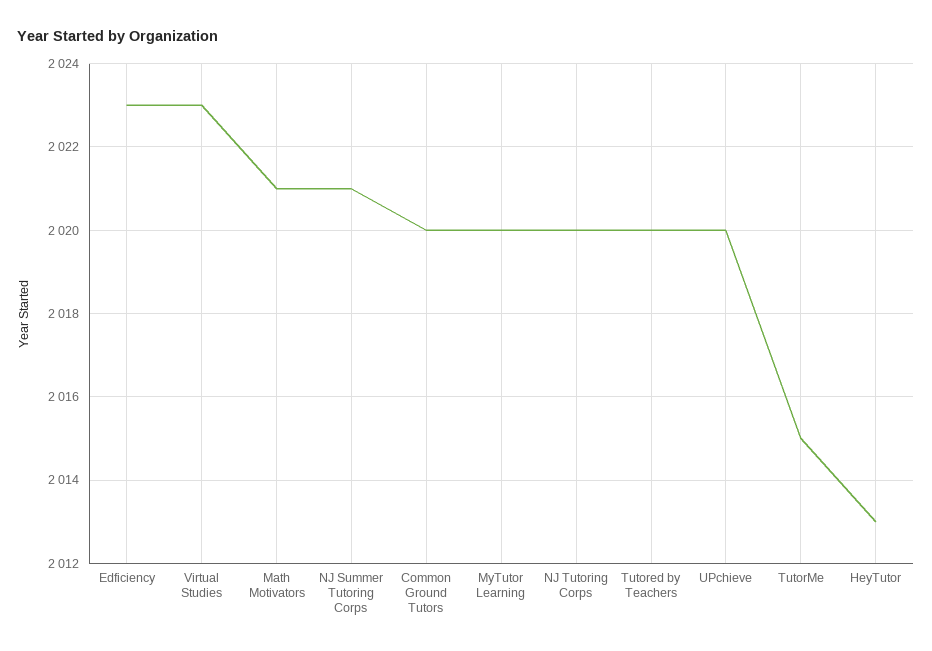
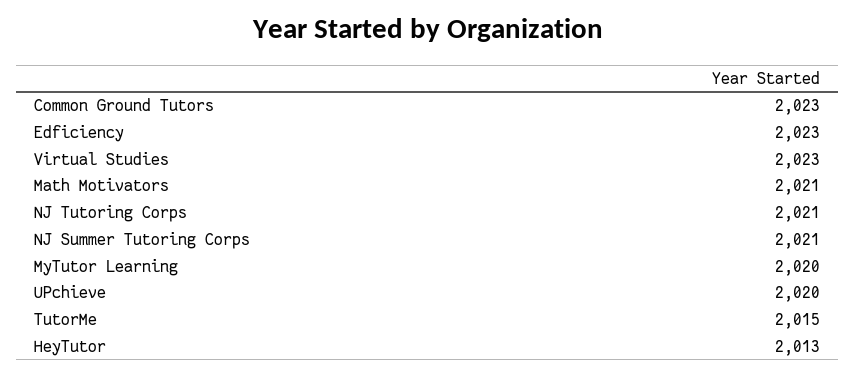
  {
    "Edficiency": 2023,
    "Virtual Studies": 2023,
    "Math Motivators": 2021,
    "NJ Summer Tutoring Corps": 2021,
-   "Common Ground Tutors": 2020,
+   "Common Ground Tutors": 2023,
    "MyTutor Learning": 2020,
-   "NJ Tutoring Corps": 2020,
+   "NJ Tutoring Corps": 2021,
-   "Tutored by Teachers": 2020,
    "UPchieve": 2020,
    "TutorMe": 2015,
    "HeyTutor": 2013
  }

